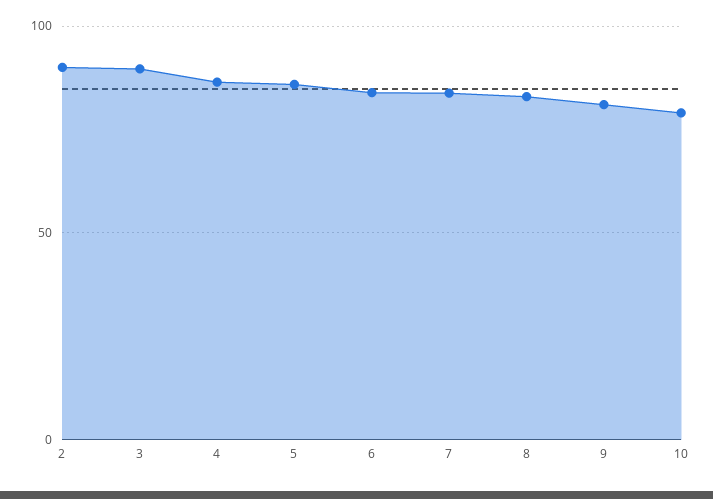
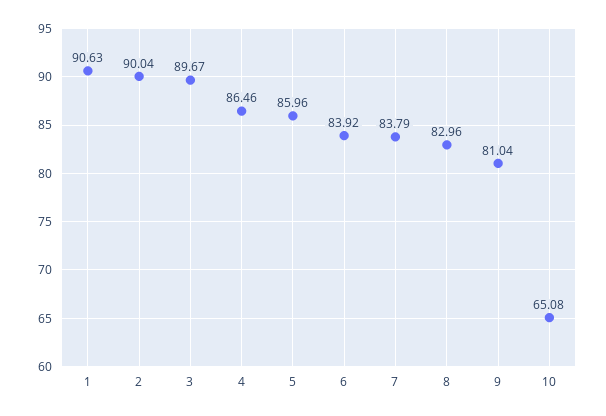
  {
    "2": 90.04,
    "3": 89.67,
    "4": 86.46,
    "5": 85.96,
    "6": 83.92,
    "7": 83.79,
    "8": 82.96,
    "9": 81.04,
-   "10": 80
+   "10": 65.08,
+   "1": 90.63
  }

